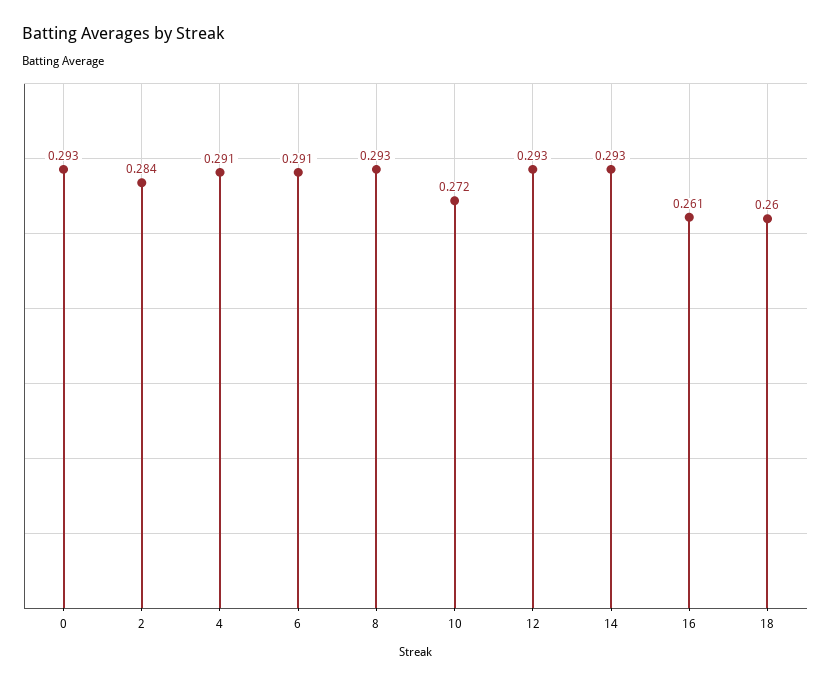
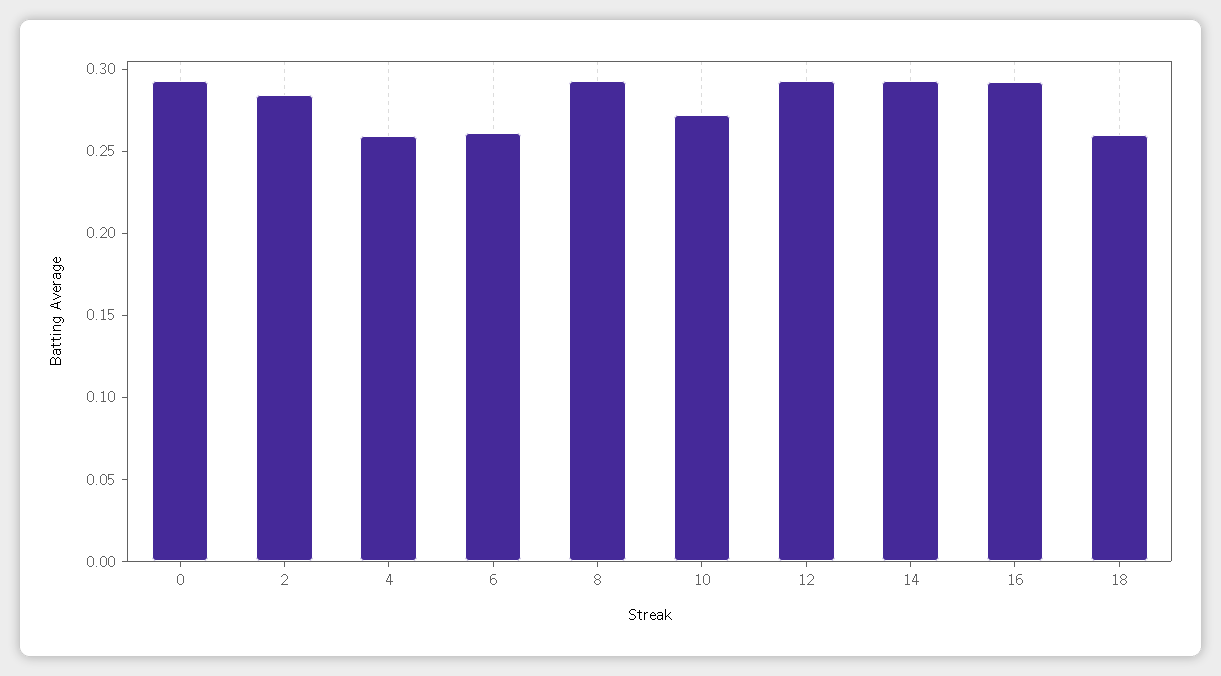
  {
    "0": 0.293,
    "2": 0.284,
-   "4": 0.291,
+   "4": 0.26,
-   "6": 0.291,
+   "6": 0.26,
    "8": 0.293,
    "10": 0.272,
    "12": 0.293,
    "14": 0.293,
-   "16": 0.261,
+   "16": 0.29,
    "18": 0.26
  }

